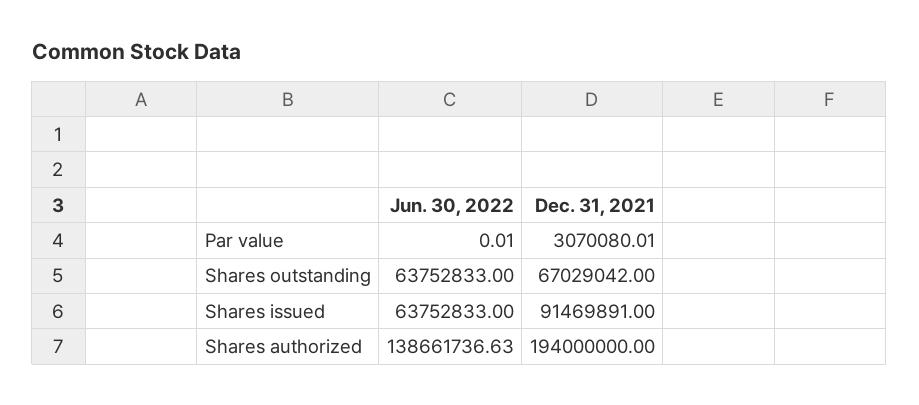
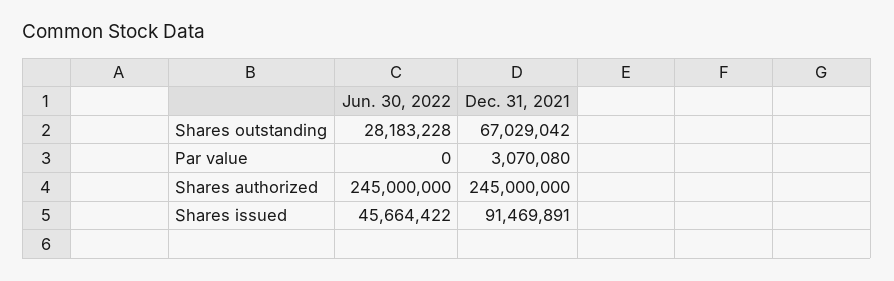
  {
    "Jun. 30, 2022": {
      "Par value": 0.01,
-     "Shares outstanding": 63752833,
+     "Shares outstanding": 28183228,
-     "Shares issued": 63752833,
+     "Shares issued": 45664422,
-     "Shares authorized": 138661736.63
+     "Shares authorized": 245000000
    },
    "Dec. 31, 2021": {
      "Par value": 3070080.01,
      "Shares outstanding": 67029042,
      "Shares issued": 91469891,
-     "Shares authorized": 194000000
+     "Shares authorized": 245000000
    }
  }

